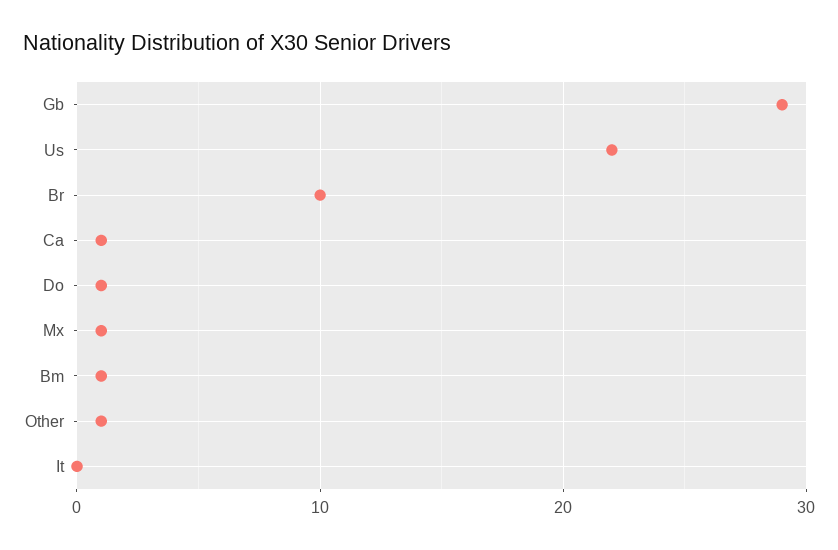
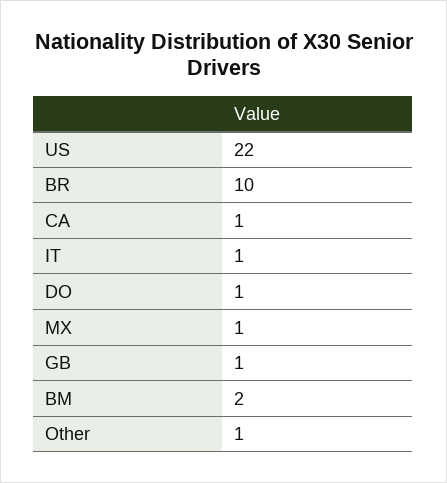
  {
-   "Gb": 29,
+   "Gb": 1,
    "Us": 22,
    "Br": 10,
    "Ca": 1,
    "Do": 1,
    "Mx": 1,
-   "Bm": 1,
+   "Bm": 2,
    "Other": 1,
-   "It": 0
+   "It": 1
  }

